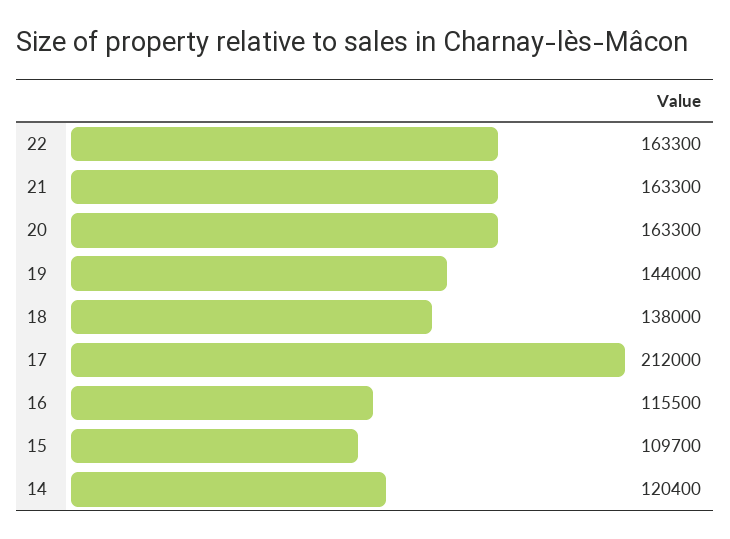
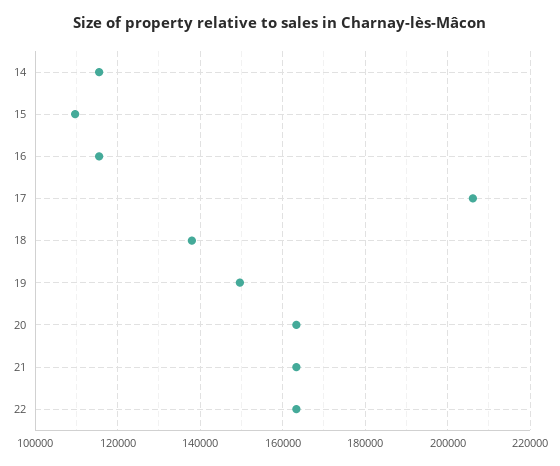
  {
    "22": 163300,
    "21": 163300,
    "20": 163300,
-   "19": 144000,
+   "19": 150000,
    "18": 138000,
-   "17": 212000,
+   "17": 206000,
    "16": 115500,
    "15": 109700,
-   "14": 120400
+   "14": 116000
  }

